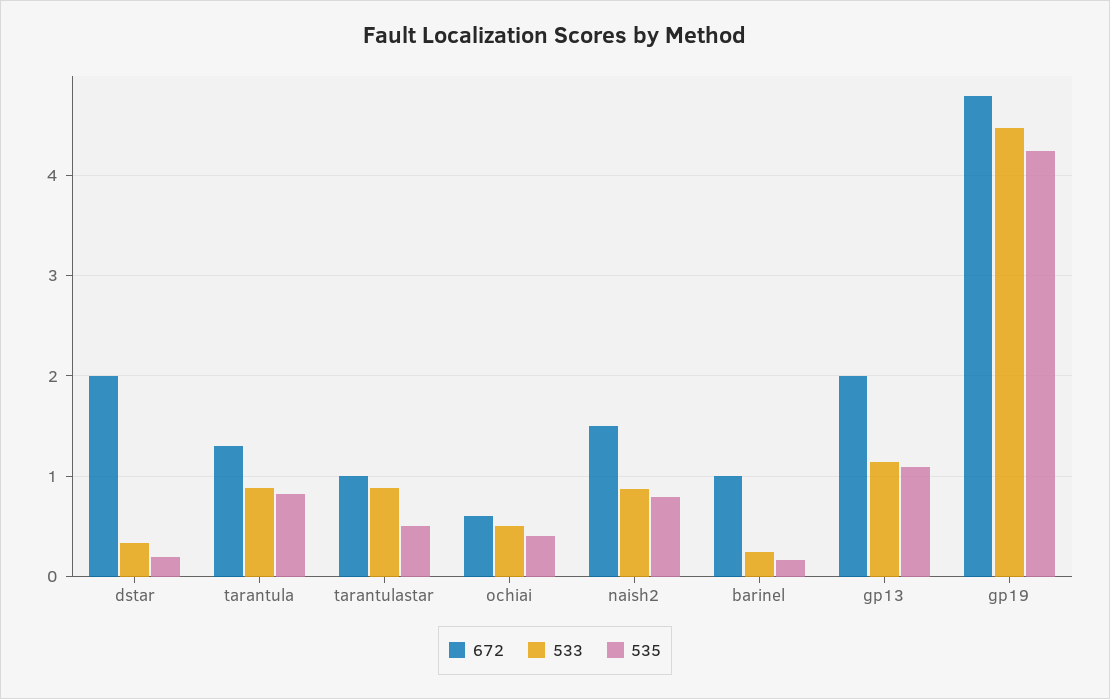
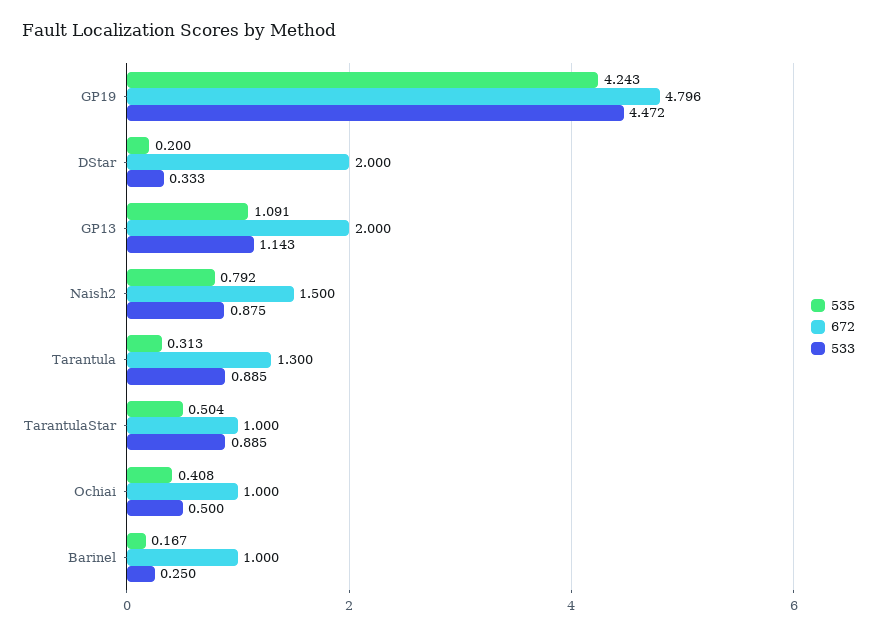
  {
    "672": {
      "dstar": 2,
      "tarantula": 1.3,
      "tarantulastar": 1,
-     "ochiai": 0.6,
+     "ochiai": 1,
      "naish2": 1.5,
      "barinel": 1,
      "gp13": 2,
      "gp19": 4.796
    },
    "533": {
      "dstar": 0.333,
      "tarantula": 0.885,
      "tarantulastar": 0.885,
      "ochiai": 0.5,
      "naish2": 0.875,
      "barinel": 0.25,
      "gp13": 1.143,
      "gp19": 4.472
    },
    "535": {
      "dstar": 0.2,
-     "tarantula": 0.8,
+     "tarantula": 0.313,
      "tarantulastar": 0.504,
      "ochiai": 0.408,
      "naish2": 0.792,
      "barinel": 0.167,
      "gp13": 1.091,
      "gp19": 4.243
    }
  }

